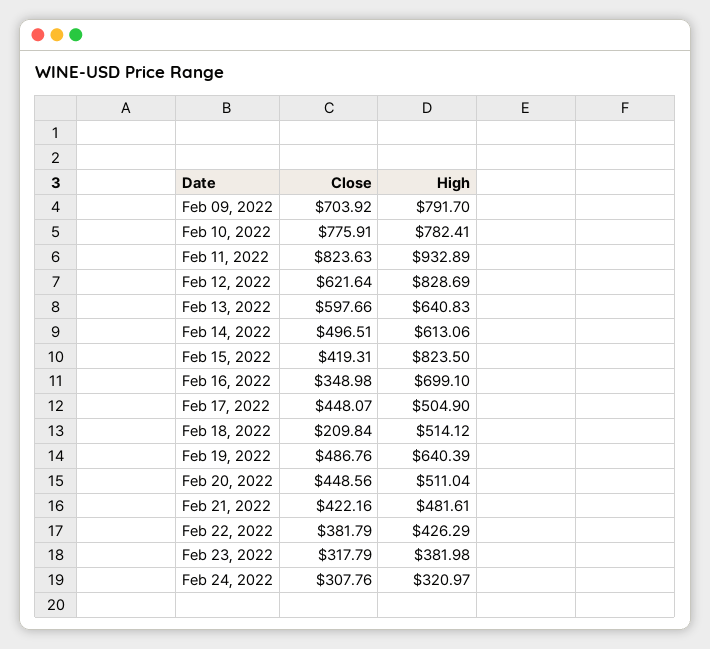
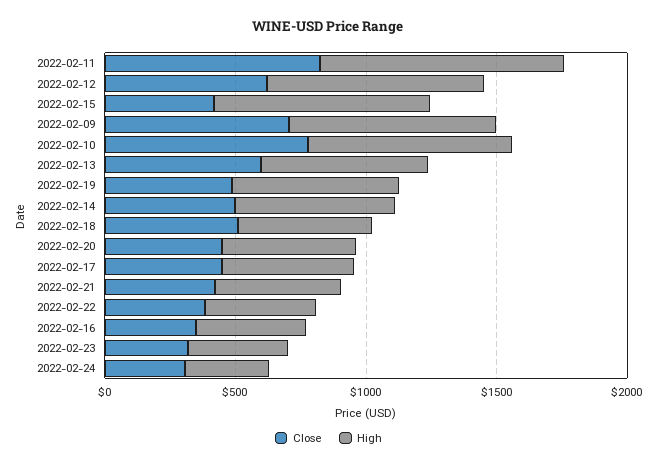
  {
    "Close": {
      "Feb 09, 2022": 703.92,
      "Feb 10, 2022": 775.91,
      "Feb 11, 2022": 823.63,
      "Feb 12, 2022": 621.64,
      "Feb 13, 2022": 597.66,
      "Feb 14, 2022": 496.51,
      "Feb 15, 2022": 419.31,
      "Feb 16, 2022": 348.98,
      "Feb 17, 2022": 448.07,
-     "Feb 18, 2022": 209.84,
+     "Feb 18, 2022": 500,
      "Feb 19, 2022": 486.76,
      "Feb 20, 2022": 448.56,
      "Feb 21, 2022": 422.16,
      "Feb 22, 2022": 381.79,
      "Feb 23, 2022": 317.79,
      "Feb 24, 2022": 307.76
    },
    "High": {
      "Feb 09, 2022": 791.7,
      "Feb 10, 2022": 782.41,
      "Feb 11, 2022": 932.89,
      "Feb 12, 2022": 828.69,
      "Feb 13, 2022": 640.83,
      "Feb 14, 2022": 613.06,
      "Feb 15, 2022": 823.5,
-     "Feb 16, 2022": 699.1,
+     "Feb 16, 2022": 400,
      "Feb 17, 2022": 504.9,
      "Feb 18, 2022": 514.12,
      "Feb 19, 2022": 640.39,
      "Feb 20, 2022": 511.04,
      "Feb 21, 2022": 481.61,
      "Feb 22, 2022": 426.29,
      "Feb 23, 2022": 381.98,
      "Feb 24, 2022": 320.97
    }
  }

